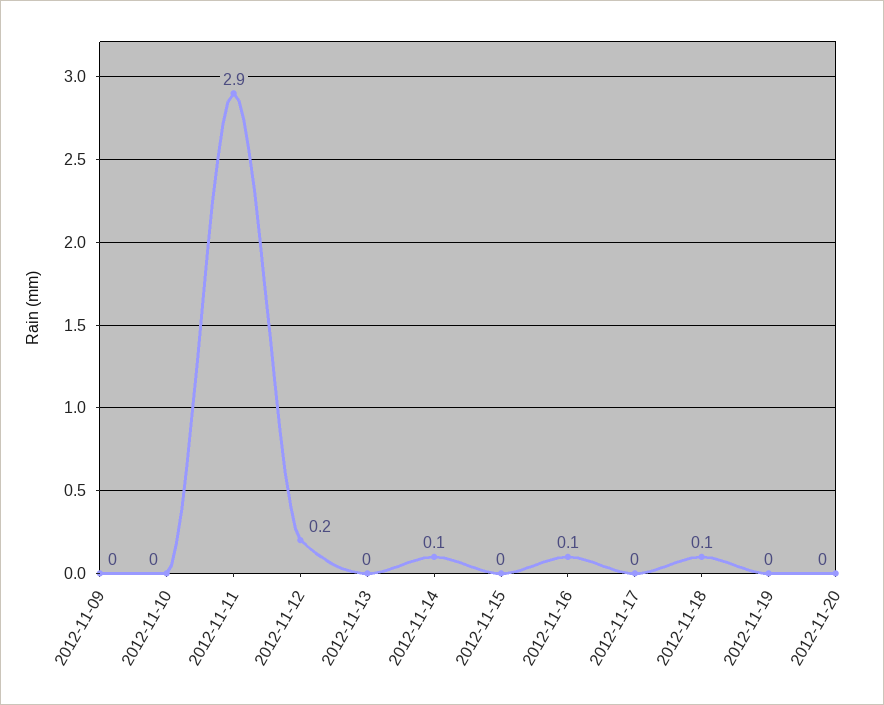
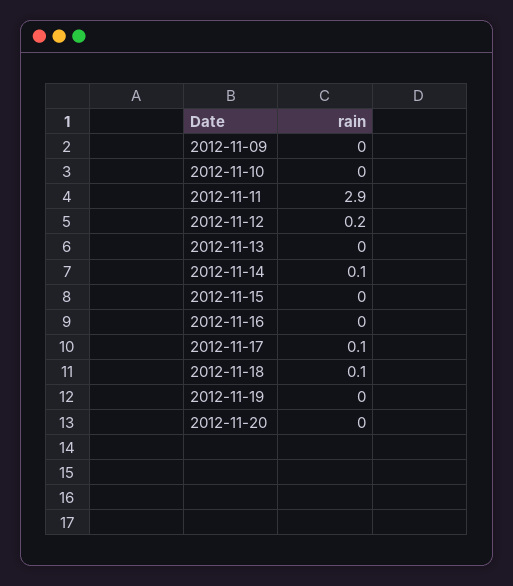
  {
    "2012-11-09": 0,
    "2012-11-10": 0,
    "2012-11-11": 2.9,
    "2012-11-12": 0.2,
    "2012-11-13": 0,
    "2012-11-14": 0.1,
    "2012-11-15": 0,
-   "2012-11-16": 0.1,
+   "2012-11-16": 0,
-   "2012-11-17": 0,
+   "2012-11-17": 0.1,
    "2012-11-18": 0.1,
    "2012-11-19": 0,
    "2012-11-20": 0
  }

